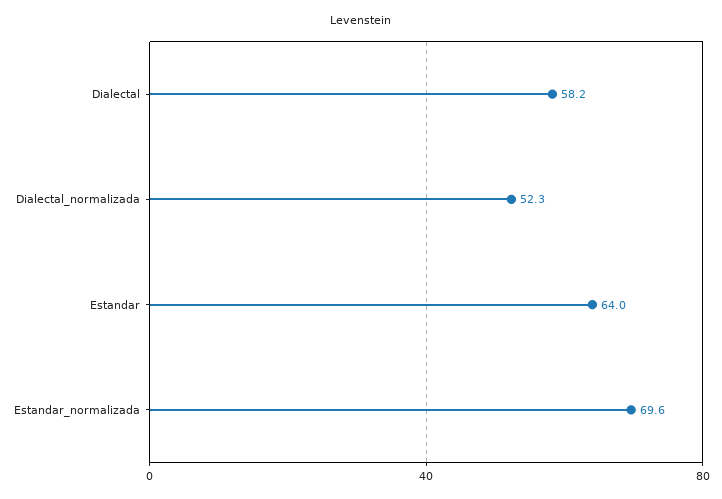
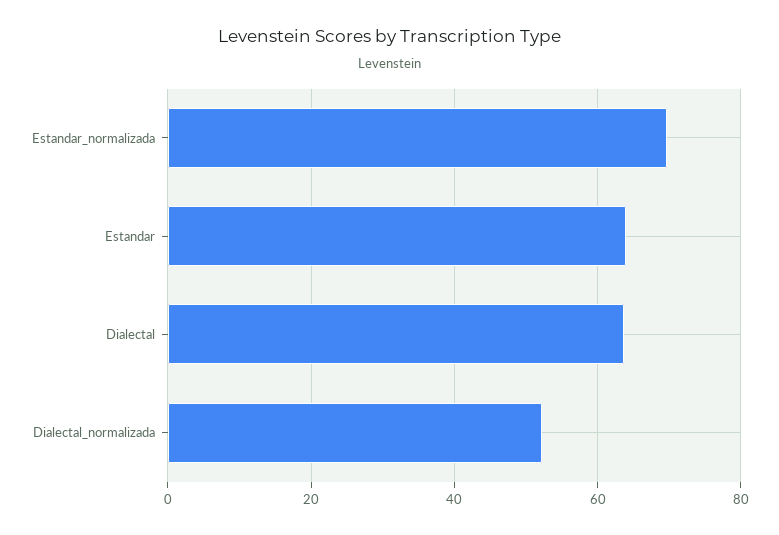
  {
-   "Dialectal": 58.2,
+   "Dialectal": 64,
    "Dialectal_normalizada": 52.3,
    "Estandar": 64,
    "Estandar_normalizada": 69.6
  }

